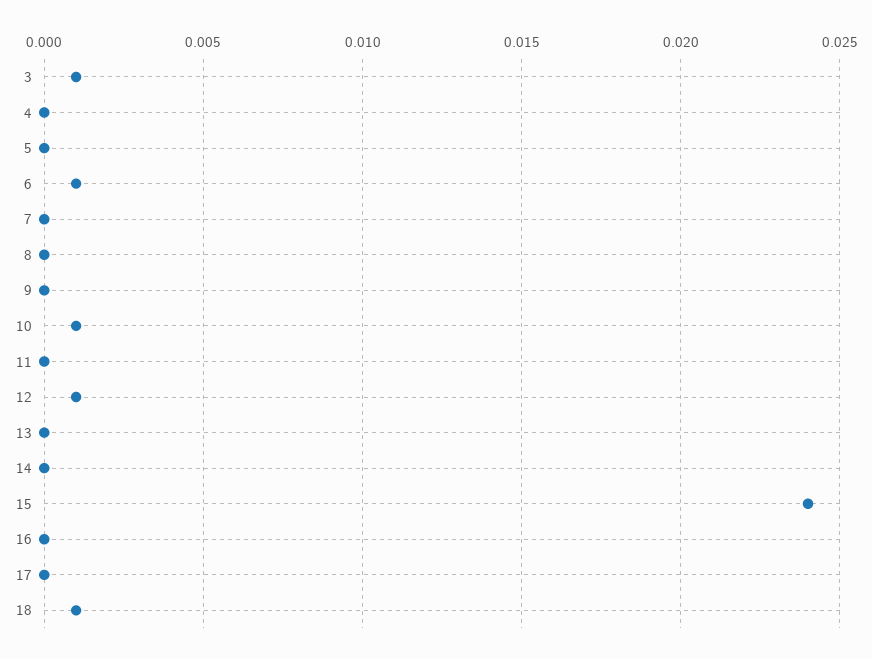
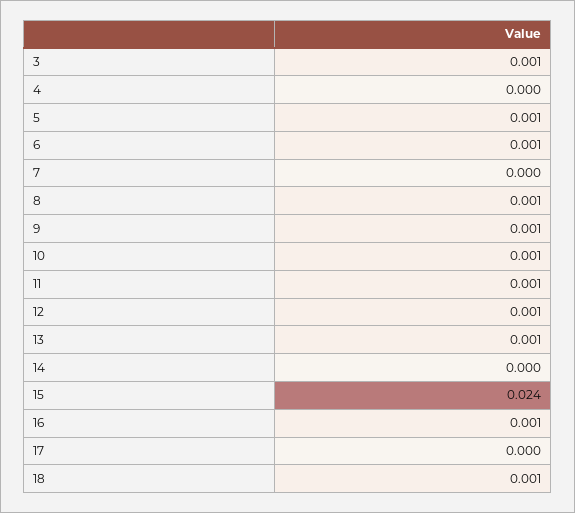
  {
    "3": 0.001,
    "4": 0,
-   "5": 0,
+   "5": 0.001,
    "6": 0.001,
    "7": 0,
-   "8": 0,
+   "8": 0.001,
-   "9": 0,
+   "9": 0.001,
    "10": 0.001,
-   "11": 0,
+   "11": 0.001,
    "12": 0.001,
-   "13": 0,
+   "13": 0.001,
    "14": 0,
    "15": 0.024,
-   "16": 0,
+   "16": 0.001,
    "17": 0,
    "18": 0.001
  }

